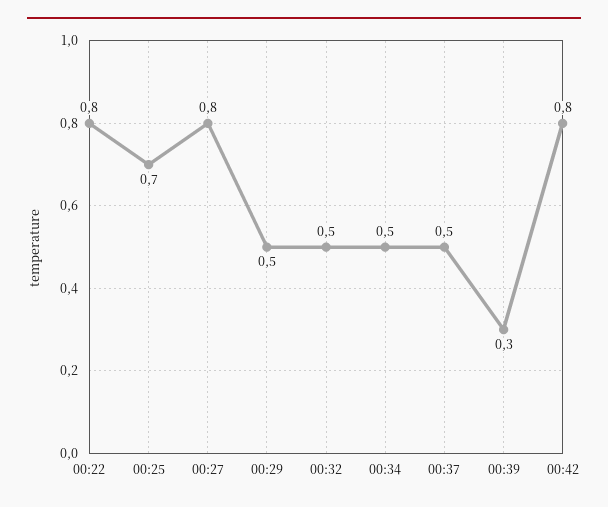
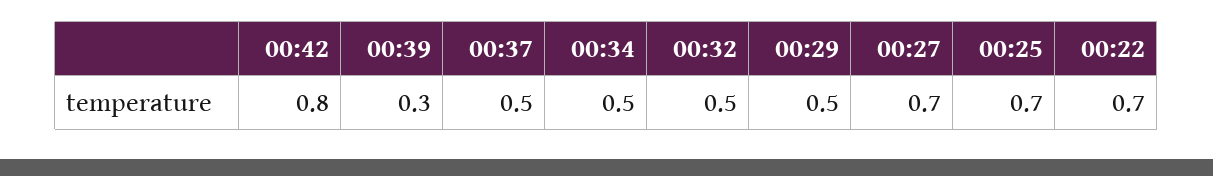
  {
-   "00:22": 0.8,
+   "00:22": 0.7,
    "00:25": 0.7,
-   "00:27": 0.8,
+   "00:27": 0.7,
    "00:29": 0.5,
    "00:32": 0.5,
    "00:34": 0.5,
    "00:37": 0.5,
    "00:39": 0.3,
    "00:42": 0.8
  }

